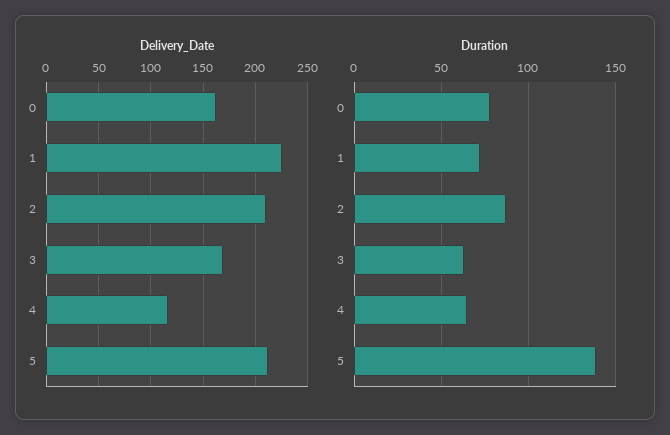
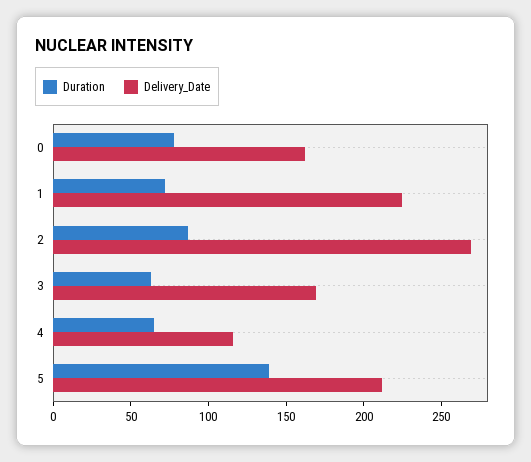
  {
    "Delivery_Date": {
      "0": 160,
      "1": 230,
-     "2": 210,
+     "2": 270,
      "3": 170,
      "4": 120,
      "5": 210
    },
    "Duration": {
      "0": 80,
      "1": 70,
      "2": 85,
      "3": 65,
      "4": 65,
      "5": 140
    }
  }

